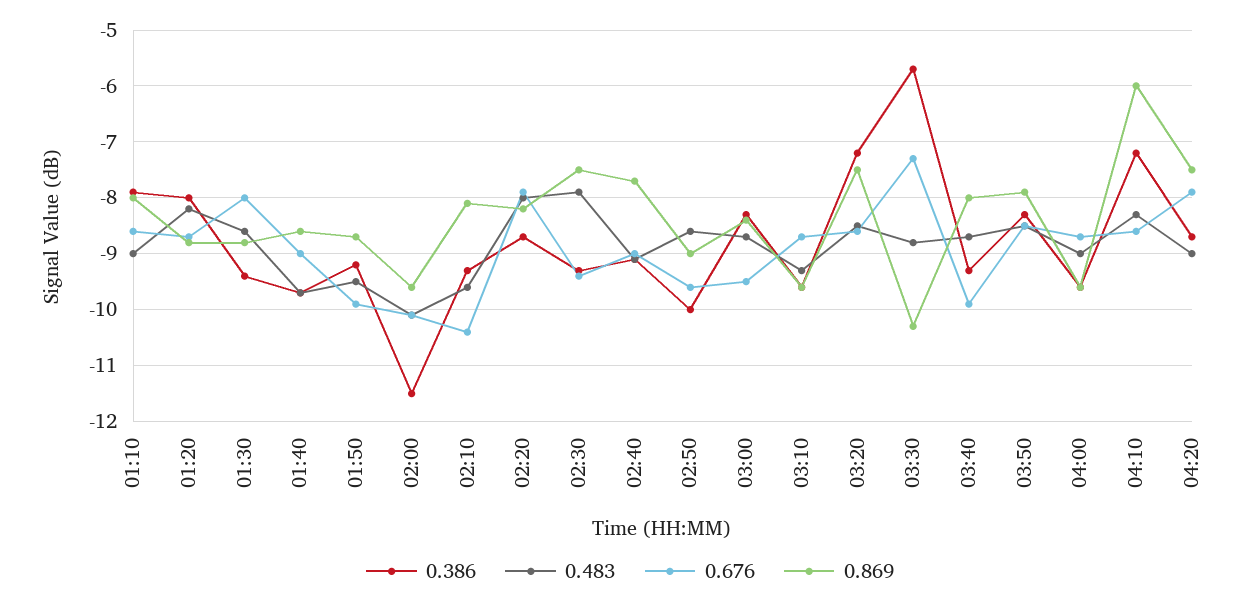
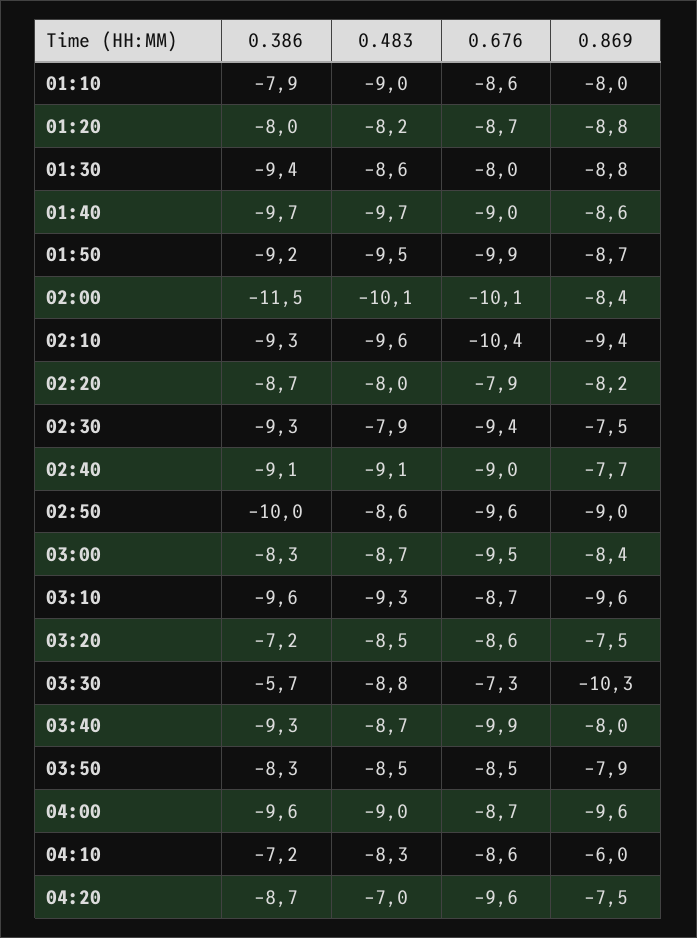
  {
    "0.386": {
      "01:10": -7.9,
      "01:20": -8,
      "01:30": -9.4,
      "01:40": -9.7,
      "01:50": -9.2,
      "02:00": -11.5,
      "02:10": -9.3,
      "02:20": -8.7,
      "02:30": -9.3,
      "02:40": -9.1,
      "02:50": -10,
      "03:00": -8.3,
      "03:10": -9.6,
      "03:20": -7.2,
      "03:30": -5.7,
      "03:40": -9.3,
      "03:50": -8.3,
      "04:00": -9.6,
      "04:10": -7.2,
      "04:20": -8.7
    },
    "0.483": {
      "01:10": -9,
      "01:20": -8.2,
      "01:30": -8.6,
      "01:40": -9.7,
      "01:50": -9.5,
      "02:00": -10.1,
      "02:10": -9.6,
      "02:20": -8,
      "02:30": -7.9,
      "02:40": -9.1,
      "02:50": -8.6,
      "03:00": -8.7,
      "03:10": -9.3,
      "03:20": -8.5,
      "03:30": -8.8,
      "03:40": -8.7,
      "03:50": -8.5,
      "04:00": -9,
      "04:10": -8.3,
-     "04:20": -9
+     "04:20": -7
    },
    "0.676": {
      "01:10": -8.6,
      "01:20": -8.7,
      "01:30": -8,
      "01:40": -9,
      "01:50": -9.9,
      "02:00": -10.1,
      "02:10": -10.4,
      "02:20": -7.9,
      "02:30": -9.4,
      "02:40": -9,
      "02:50": -9.6,
      "03:00": -9.5,
      "03:10": -8.7,
      "03:20": -8.6,
      "03:30": -7.3,
      "03:40": -9.9,
      "03:50": -8.5,
      "04:00": -8.7,
      "04:10": -8.6,
-     "04:20": -8
+     "04:20": -9.6
    },
    "0.869": {
      "01:10": -8,
      "01:20": -8.8,
      "01:30": -8.8,
      "01:40": -8.6,
      "01:50": -8.7,
-     "02:00": -9.5,
+     "02:00": -8.4,
-     "02:10": -8,
+     "02:10": -9.4,
      "02:20": -8.2,
      "02:30": -7.5,
      "02:40": -7.7,
      "02:50": -9,
      "03:00": -8.4,
      "03:10": -9.6,
      "03:20": -7.5,
      "03:30": -10.3,
      "03:40": -8,
      "03:50": -7.9,
      "04:00": -9.6,
      "04:10": -6,
      "04:20": -7.5
    }
  }

